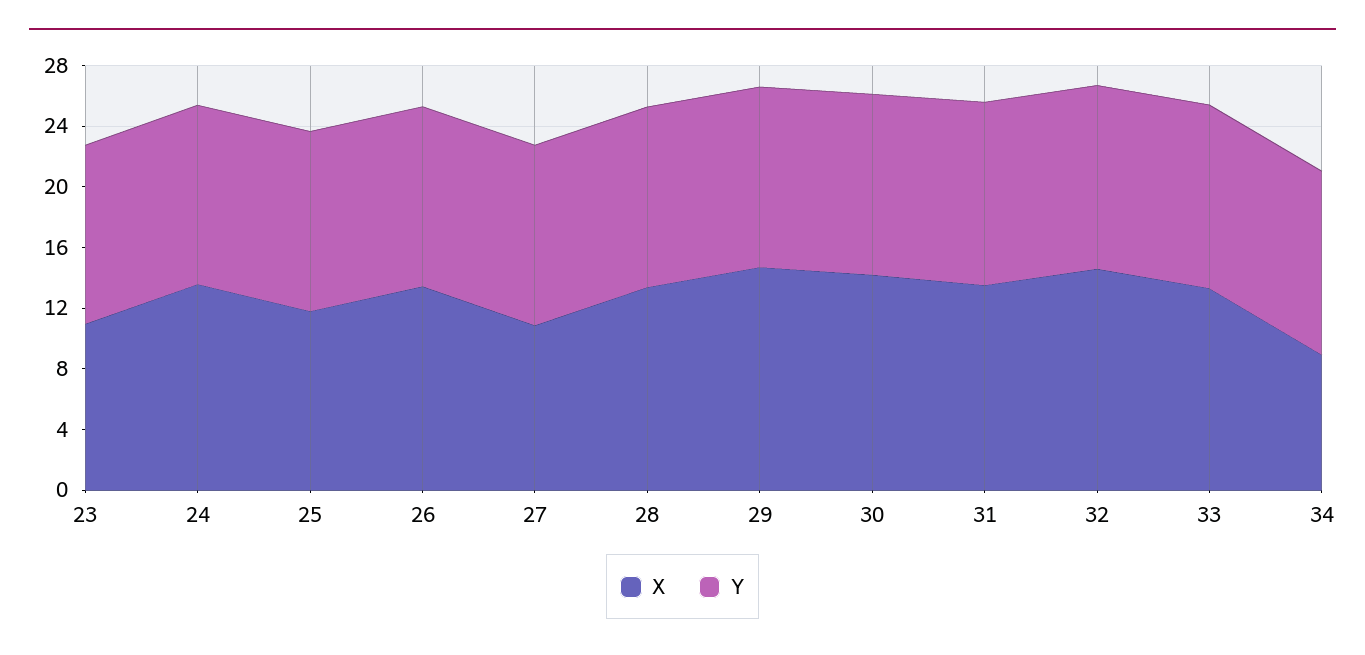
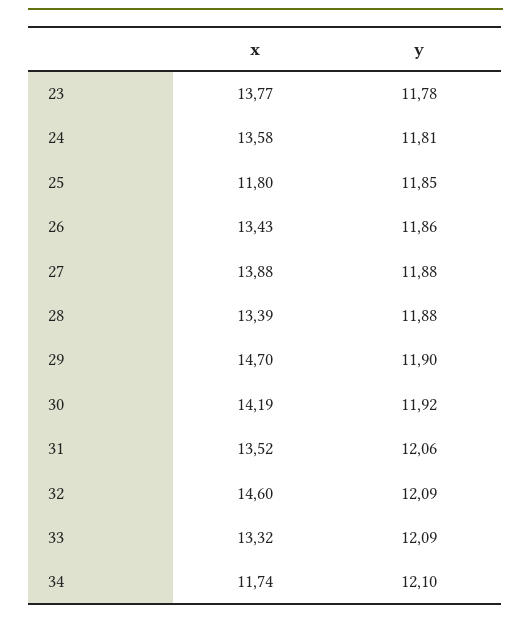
  {
    "X": {
-     "23": 11,
+     "23": 13.77,
      "24": 13.58,
      "25": 11.8,
      "26": 13.43,
-     "27": 11,
+     "27": 13.88,
      "28": 13.39,
      "29": 14.7,
      "30": 14.19,
      "31": 13.52,
      "32": 14.6,
      "33": 13.32,
-     "34": 9
+     "34": 11.74
    },
    "Y": {
      "23": 11.78,
      "24": 11.81,
      "25": 11.85,
      "26": 11.86,
      "27": 11.88,
      "28": 11.88,
      "29": 11.9,
      "30": 11.92,
      "31": 12.06,
      "32": 12.09,
      "33": 12.09,
      "34": 12.1
    }
  }

